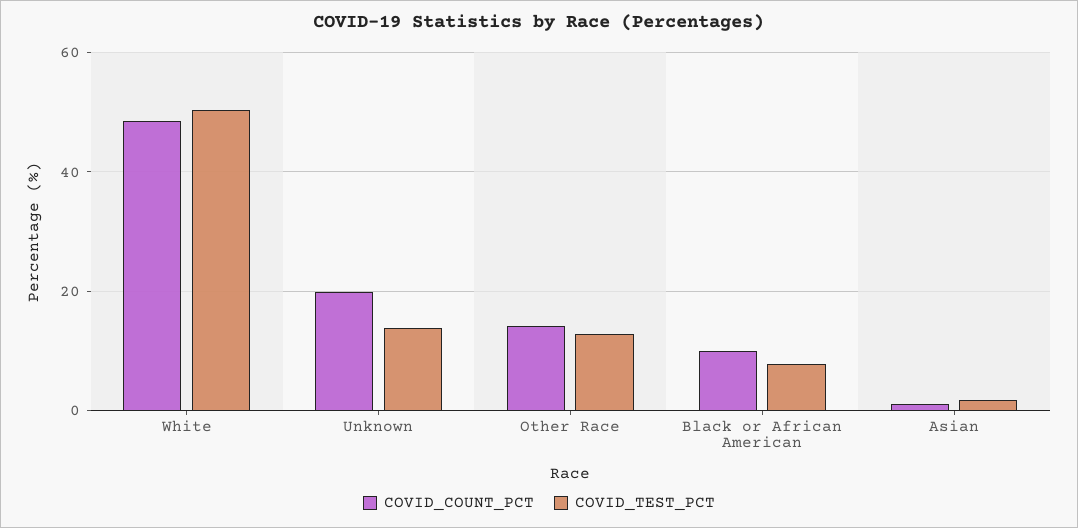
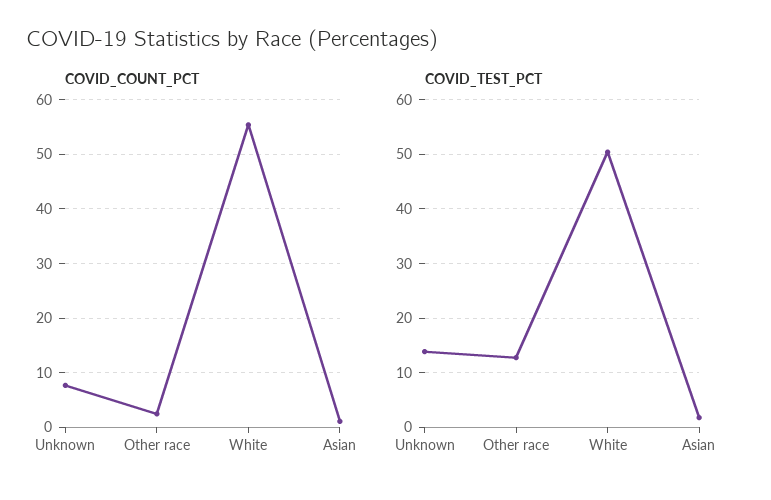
  {
    "COVID_COUNT_PCT": {
-     "White": 48,
+     "White": 56,
-     "Unknown": 20,
+     "Unknown": 8,
-     "Other Race": 14,
+     "Other Race": 2,
-     "Black or African American": 10,
      "Asian": 2
    },
    "COVID_TEST_PCT": {
      "White": 50,
      "Unknown": 14,
      "Other Race": 12,
-     "Black or African American": 8,
      "Asian": 2
    }
  }

